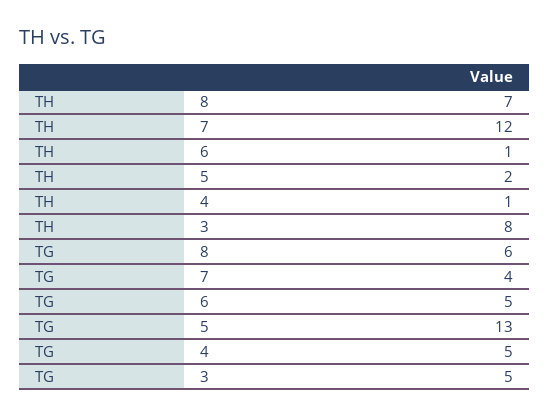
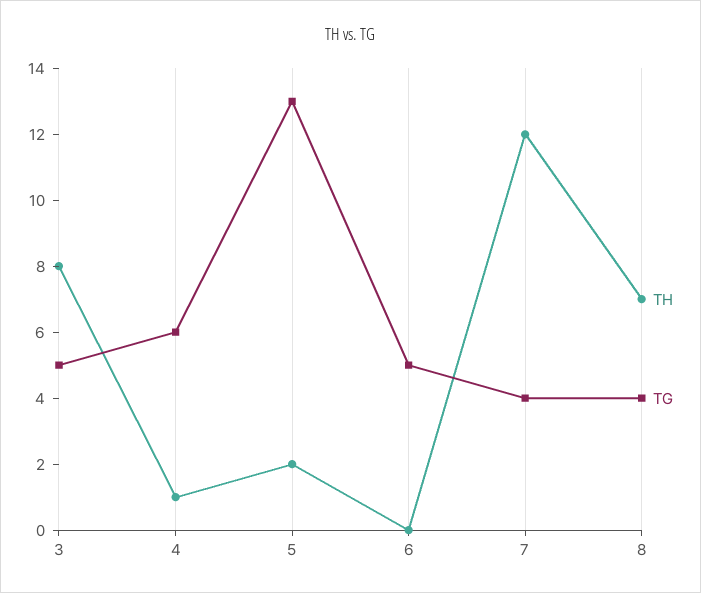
  {
    "TH": {
      "8": 7,
      "7": 12,
-     "6": 1,
+     "6": 0,
      "5": 2,
      "4": 1,
      "3": 8
    },
    "TG": {
-     "8": 6,
+     "8": 4,
      "7": 4,
      "6": 5,
      "5": 13,
-     "4": 5,
+     "4": 6,
      "3": 5
    }
  }

